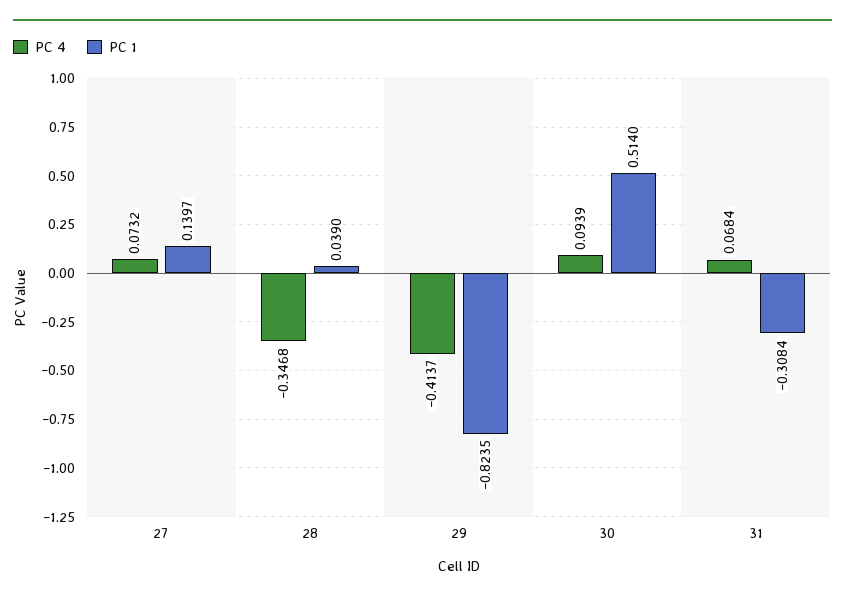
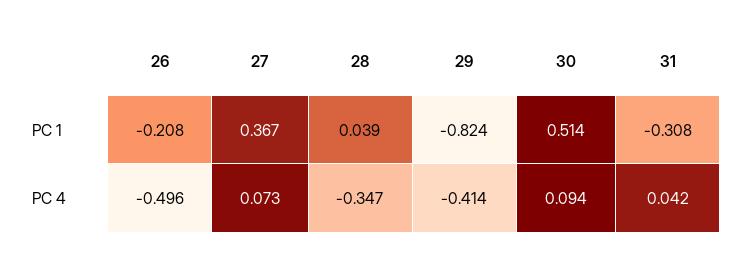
  {
    "PC 4": {
      "27": 0.0732,
      "28": -0.3468,
      "29": -0.4137,
      "30": 0.0939,
-     "31": 0.0684
+     "31": 0.042,
+     "26": -0.496
    },
    "PC 1": {
-     "27": 0.1397,
+     "27": 0.367,
      "28": 0.039,
      "29": -0.8235,
      "30": 0.514,
-     "31": -0.3084
+     "31": -0.3084,
+     "26": -0.208
    }
  }

